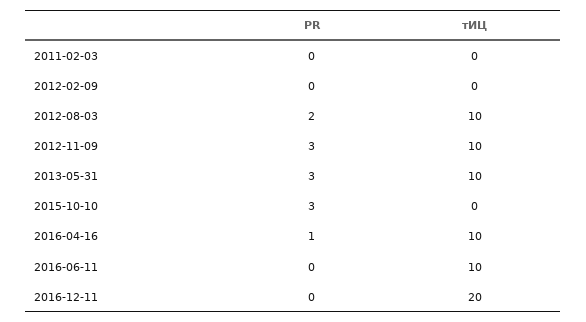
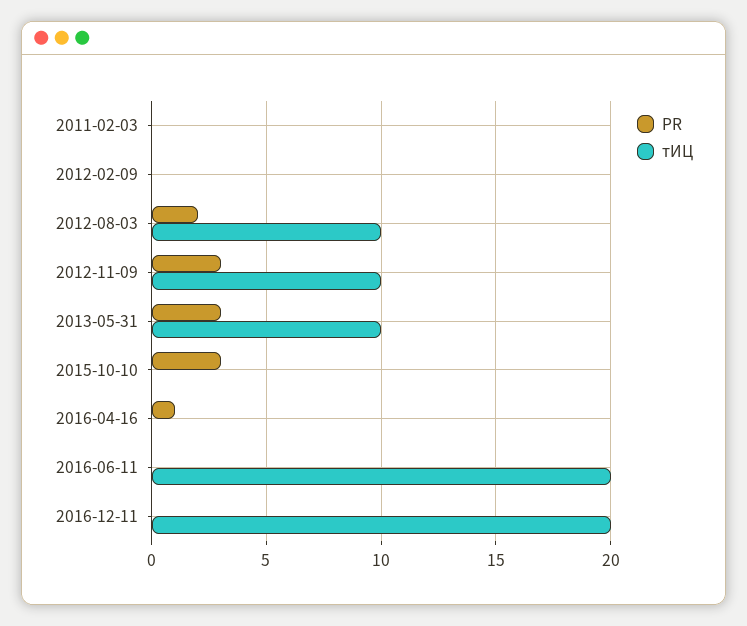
  {
    "PR": {
      "2011-02-03": 0,
      "2012-02-09": 0,
      "2012-08-03": 2,
      "2012-11-09": 3,
      "2013-05-31": 3,
      "2015-10-10": 3,
      "2016-04-16": 1,
      "2016-06-11": 0,
      "2016-12-11": 0
    },
    "тИЦ": {
      "2011-02-03": 0,
      "2012-02-09": 0,
      "2012-08-03": 10,
      "2012-11-09": 10,
      "2013-05-31": 10,
      "2015-10-10": 0,
-     "2016-04-16": 10,
+     "2016-04-16": 0,
-     "2016-06-11": 10,
+     "2016-06-11": 20,
      "2016-12-11": 20
    }
  }

